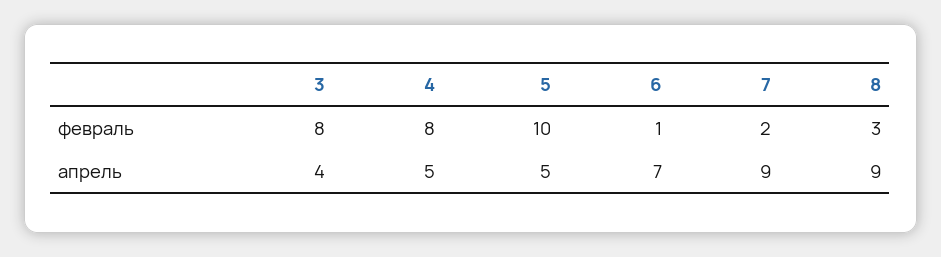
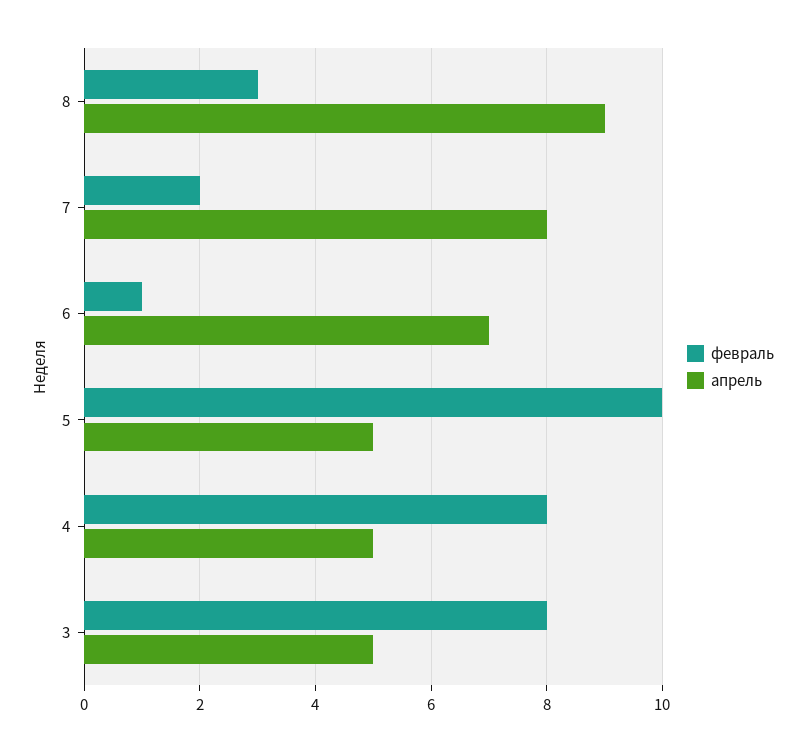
  {
    "февраль": {
      "3": 8,
      "4": 8,
      "5": 10,
      "6": 1,
      "7": 2,
      "8": 3
    },
    "апрель": {
-     "3": 4,
+     "3": 5,
      "4": 5,
      "5": 5,
      "6": 7,
-     "7": 9,
+     "7": 8,
      "8": 9
    }
  }

